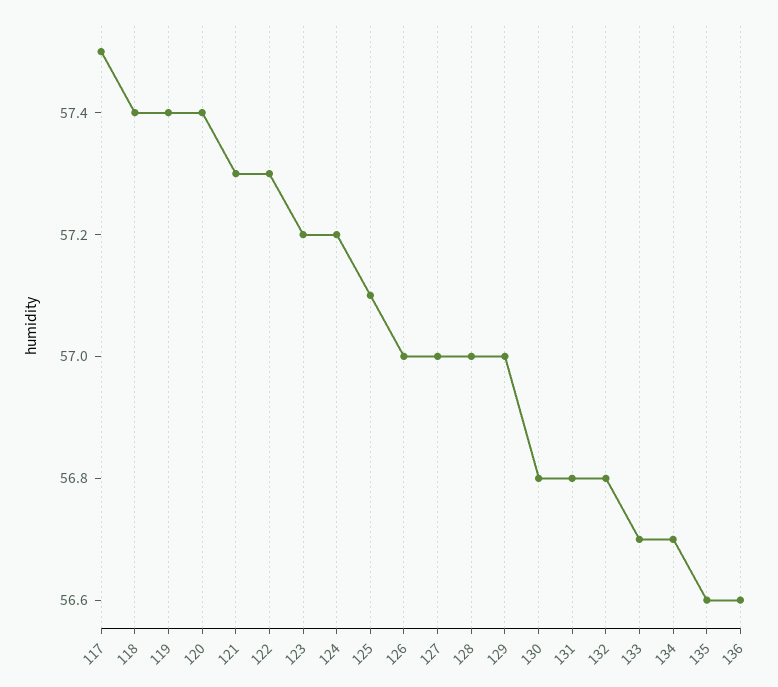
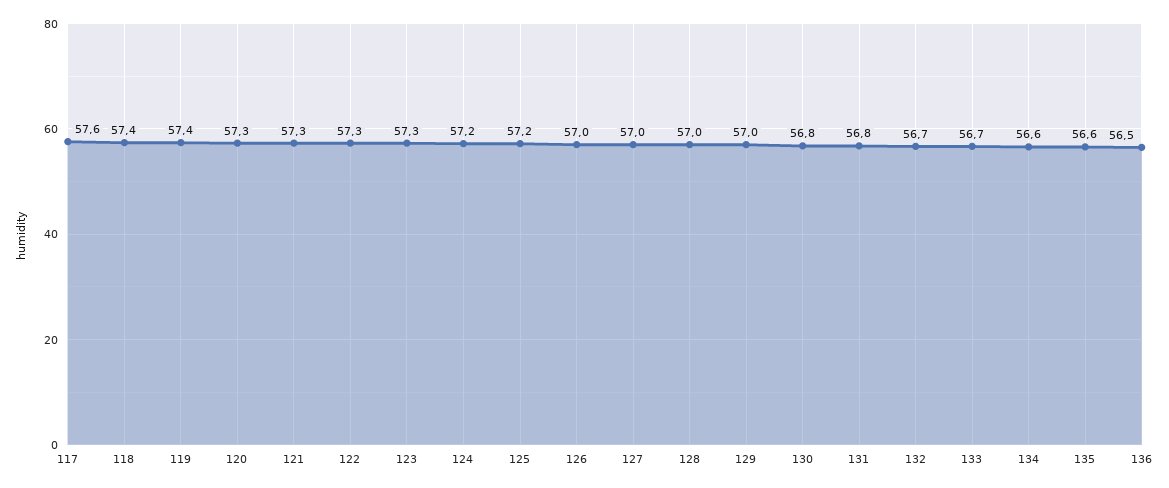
  {
-   "117": 57.5,
+   "117": 57.6,
    "118": 57.4,
    "119": 57.4,
-   "120": 57.4,
+   "120": 57.3,
    "121": 57.3,
    "122": 57.3,
-   "123": 57.2,
+   "123": 57.3,
    "124": 57.2,
-   "125": 57.1,
+   "125": 57.2,
    "126": 57,
    "127": 57,
    "128": 57,
    "129": 57,
    "130": 56.8,
    "131": 56.8,
-   "132": 56.8,
+   "132": 56.7,
    "133": 56.7,
-   "134": 56.7,
+   "134": 56.6,
    "135": 56.6,
-   "136": 56.6
+   "136": 56.5
  }

